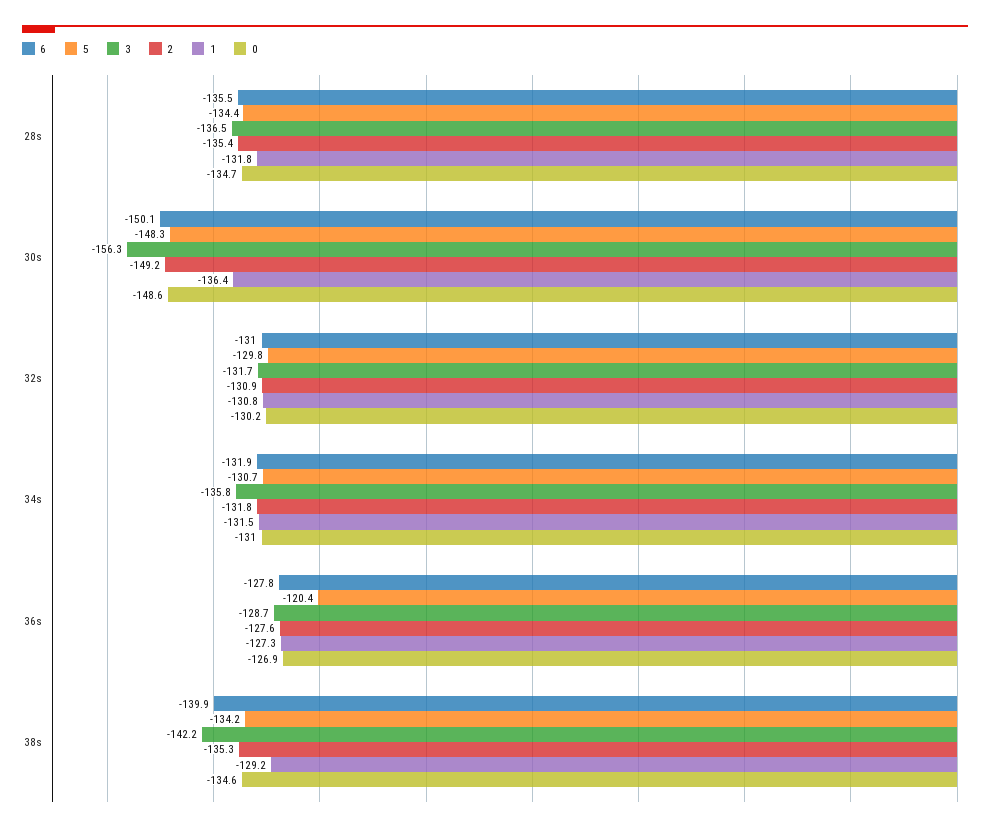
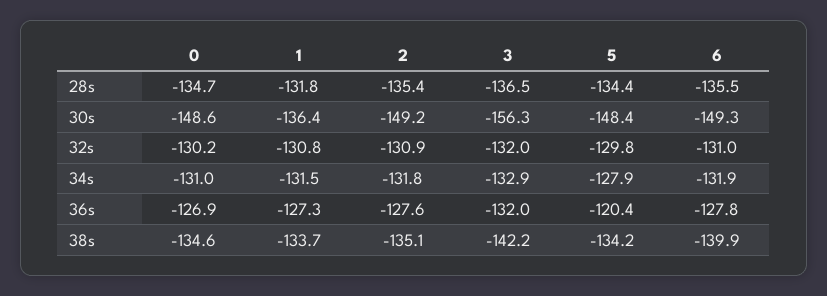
  {
    "6": {
      "28s": -135.5,
-     "30s": -150.1,
+     "30s": -149.3,
      "32s": -131,
      "34s": -131.9,
      "36s": -127.8,
      "38s": -139.9
    },
    "5": {
      "28s": -134.4,
-     "30s": -148.3,
+     "30s": -148.4,
      "32s": -129.8,
-     "34s": -130.7,
+     "34s": -127.9,
      "36s": -120.4,
      "38s": -134.2
    },
    "3": {
      "28s": -136.5,
      "30s": -156.3,
-     "32s": -131.7,
+     "32s": -132,
-     "34s": -135.8,
+     "34s": -132.9,
-     "36s": -128.7,
+     "36s": -132,
      "38s": -142.2
    },
    "2": {
      "28s": -135.4,
      "30s": -149.2,
      "32s": -130.9,
      "34s": -131.8,
      "36s": -127.6,
-     "38s": -135.3
+     "38s": -135.1
    },
    "1": {
      "28s": -131.8,
      "30s": -136.4,
      "32s": -130.8,
      "34s": -131.5,
      "36s": -127.3,
-     "38s": -129.2
+     "38s": -133.7
    },
    "0": {
      "28s": -134.7,
      "30s": -148.6,
      "32s": -130.2,
      "34s": -131,
      "36s": -126.9,
      "38s": -134.6
    }
  }

